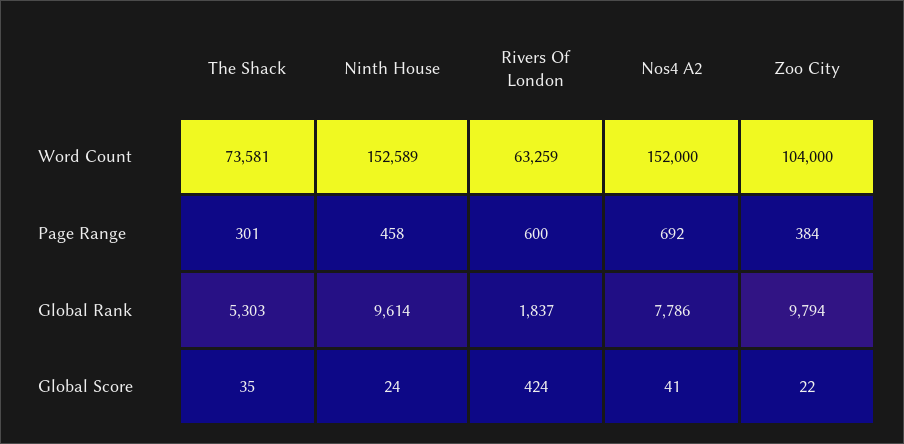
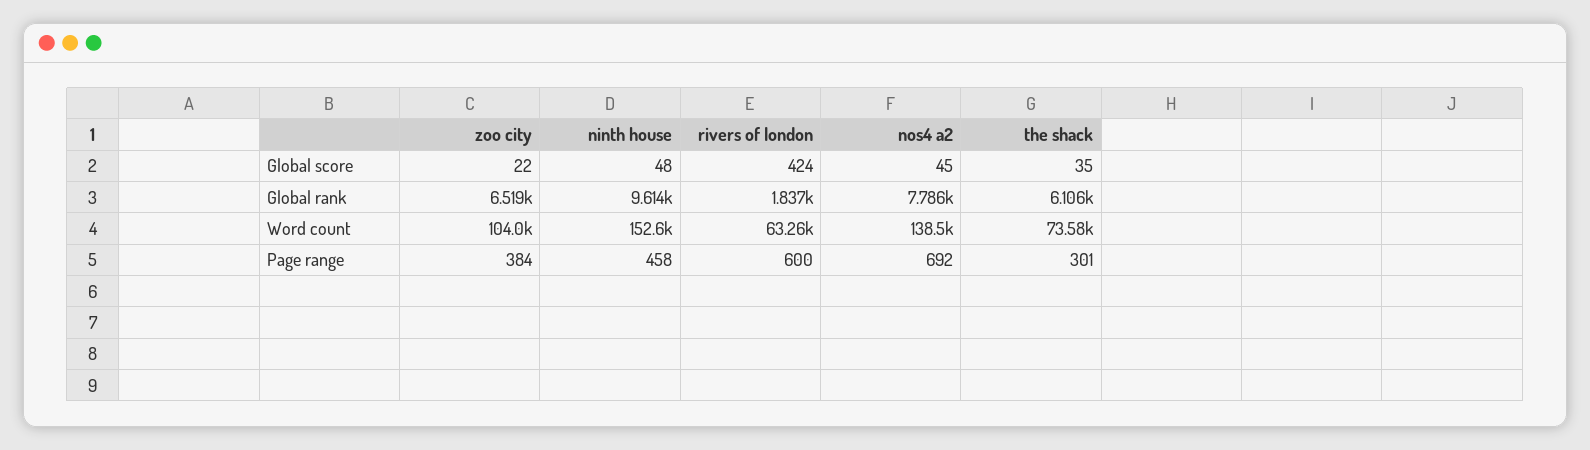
  {
    "The Shack": {
      "Word Count": 73581,
      "Page Range": 301,
-     "Global Rank": 5303,
+     "Global Rank": 6106,
      "Global Score": 35
    },
    "Ninth House": {
      "Word Count": 152589,
      "Page Range": 458,
      "Global Rank": 9614,
-     "Global Score": 24
+     "Global Score": 48
    },
    "Rivers Of London": {
      "Word Count": 63259,
      "Page Range": 600,
      "Global Rank": 1837,
      "Global Score": 424
    },
    "Nos4 A2": {
-     "Word Count": 152000,
+     "Word Count": 138500,
      "Page Range": 692,
      "Global Rank": 7786,
-     "Global Score": 41
+     "Global Score": 45
    },
    "Zoo City": {
      "Word Count": 104000,
      "Page Range": 384,
-     "Global Rank": 9794,
+     "Global Rank": 6519,
      "Global Score": 22
    }
  }

